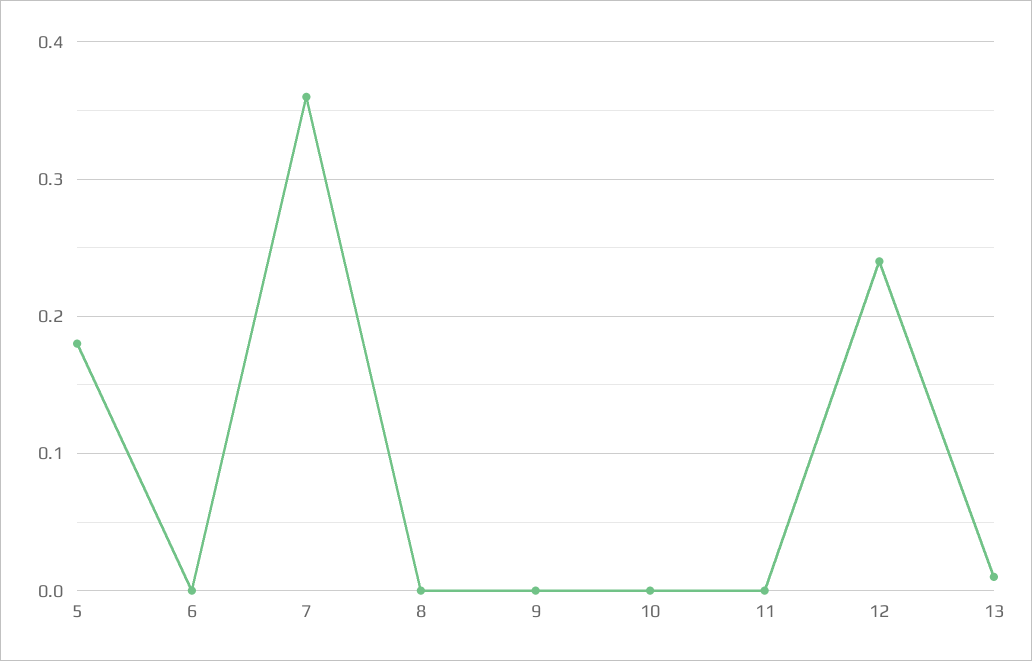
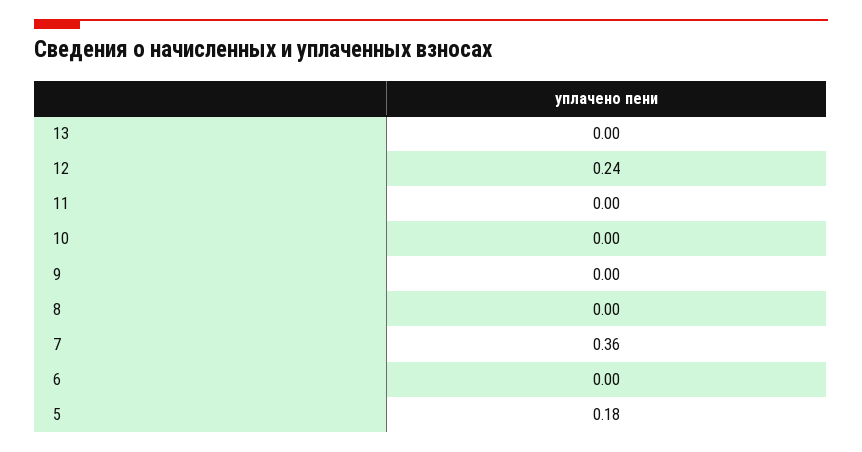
  {
    "5": 0.18,
    "6": 0,
    "7": 0.36,
    "8": 0,
    "9": 0,
    "10": 0,
    "11": 0,
    "12": 0.24,
-   "13": 0.01
+   "13": 0
  }

